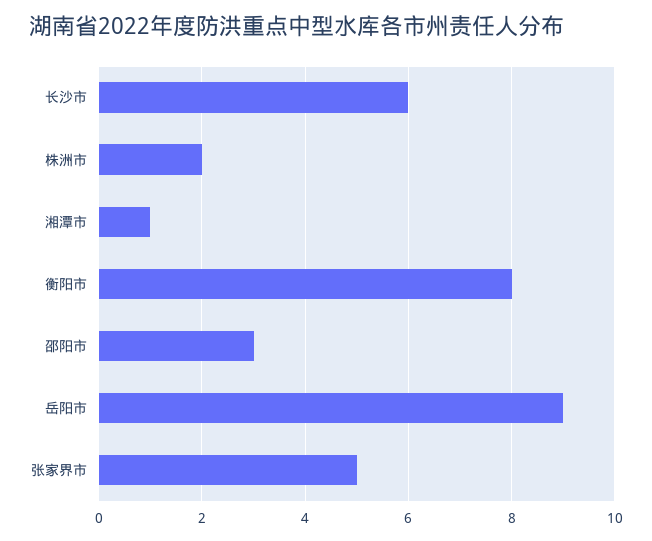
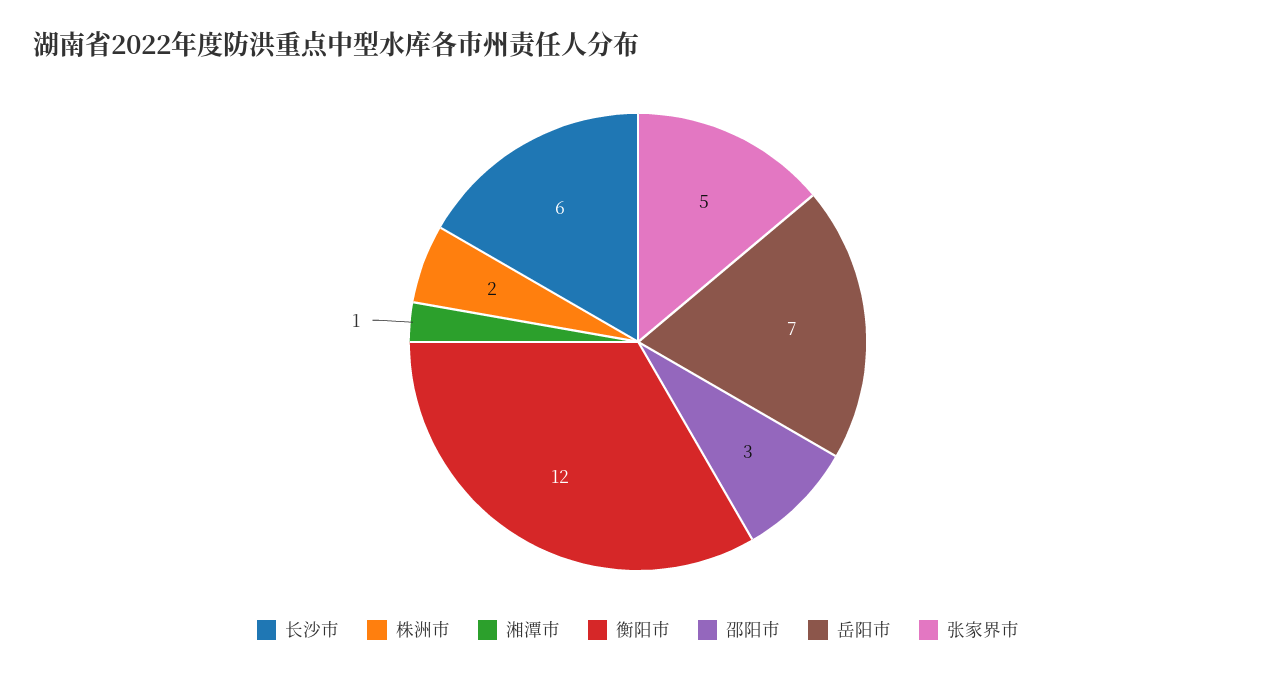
  {
    "长沙市": 6,
    "株洲市": 2,
    "湘潭市": 1,
-   "衡阳市": 8,
+   "衡阳市": 12,
    "邵阳市": 3,
-   "岳阳市": 9,
+   "岳阳市": 7,
    "张家界市": 5
  }

